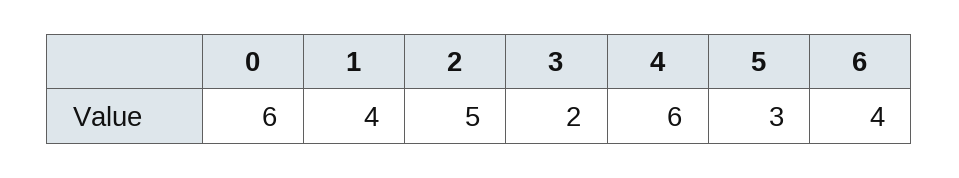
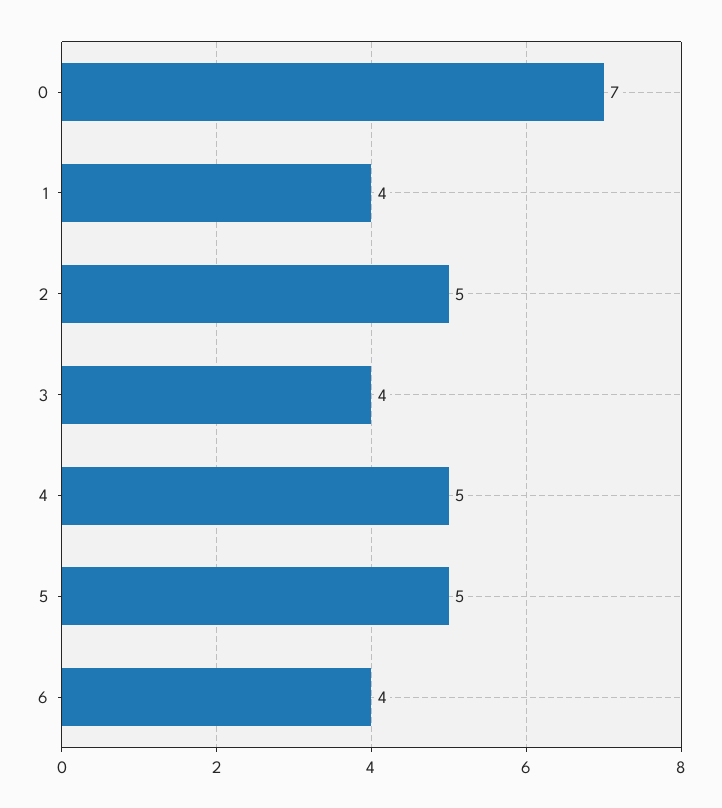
  {
-   "0": 6,
+   "0": 7,
    "1": 4,
    "2": 5,
-   "3": 2,
+   "3": 4,
-   "4": 6,
+   "4": 5,
-   "5": 3,
+   "5": 5,
    "6": 4
  }

